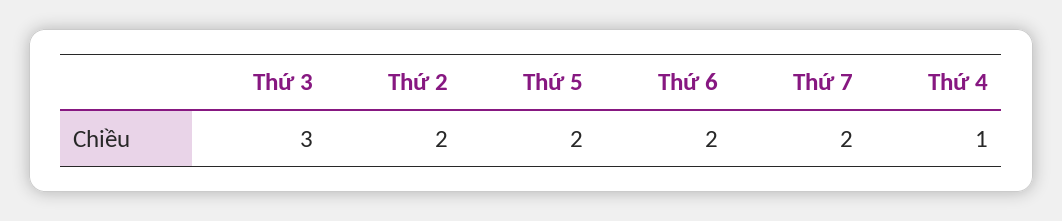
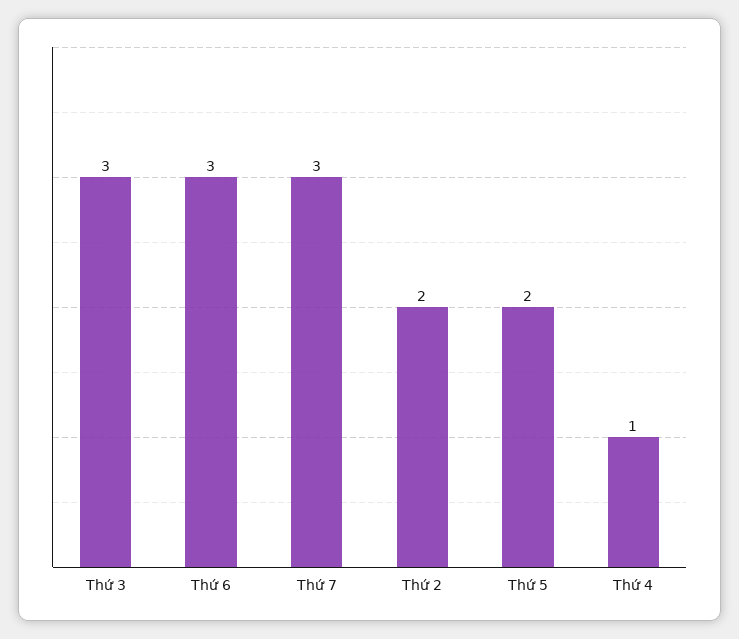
  {
    "Thứ 3": 3,
    "Thứ 2": 2,
    "Thứ 5": 2,
-   "Thứ 6": 2,
+   "Thứ 6": 3,
-   "Thứ 7": 2,
+   "Thứ 7": 3,
    "Thứ 4": 1
  }

